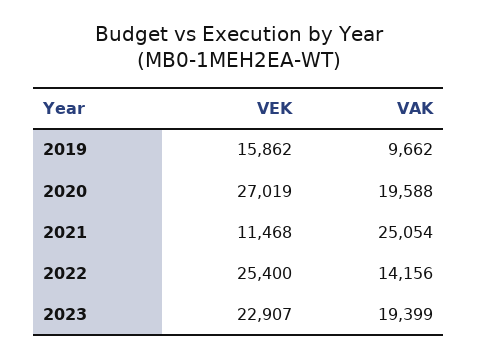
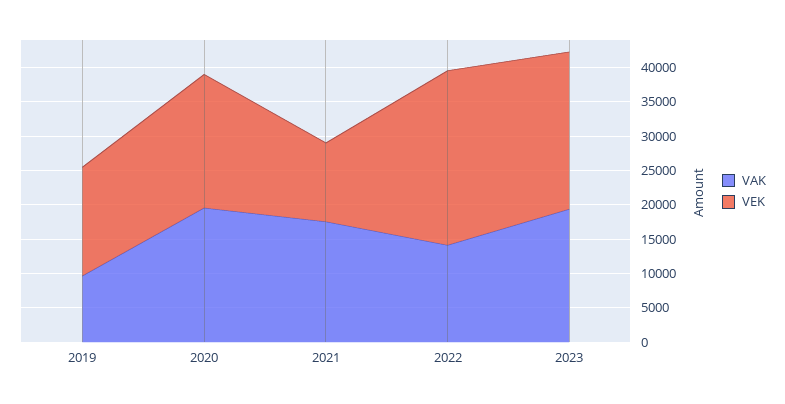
  {
    "VEK": {
      "2019": 15862,
-     "2020": 27019,
+     "2020": 20000,
      "2021": 11468,
      "2022": 25400,
      "2023": 22907
    },
    "VAK": {
      "2019": 9662,
      "2020": 19588,
-     "2021": 25054,
+     "2021": 17500,
      "2022": 14156,
      "2023": 19399
    }
  }

